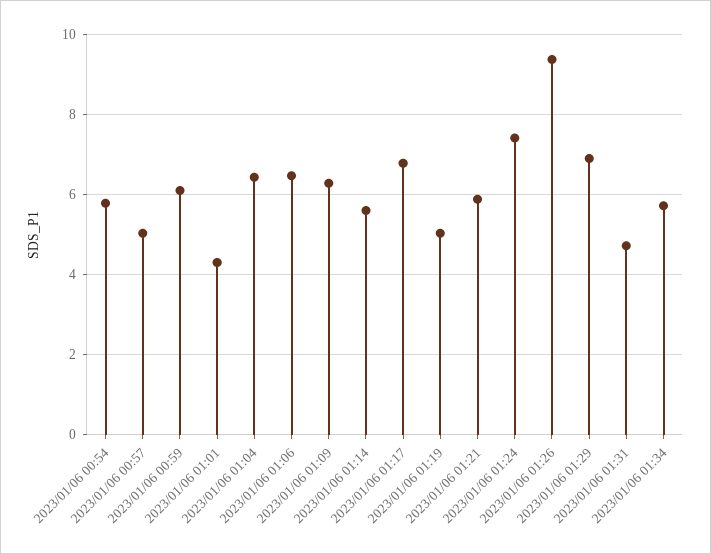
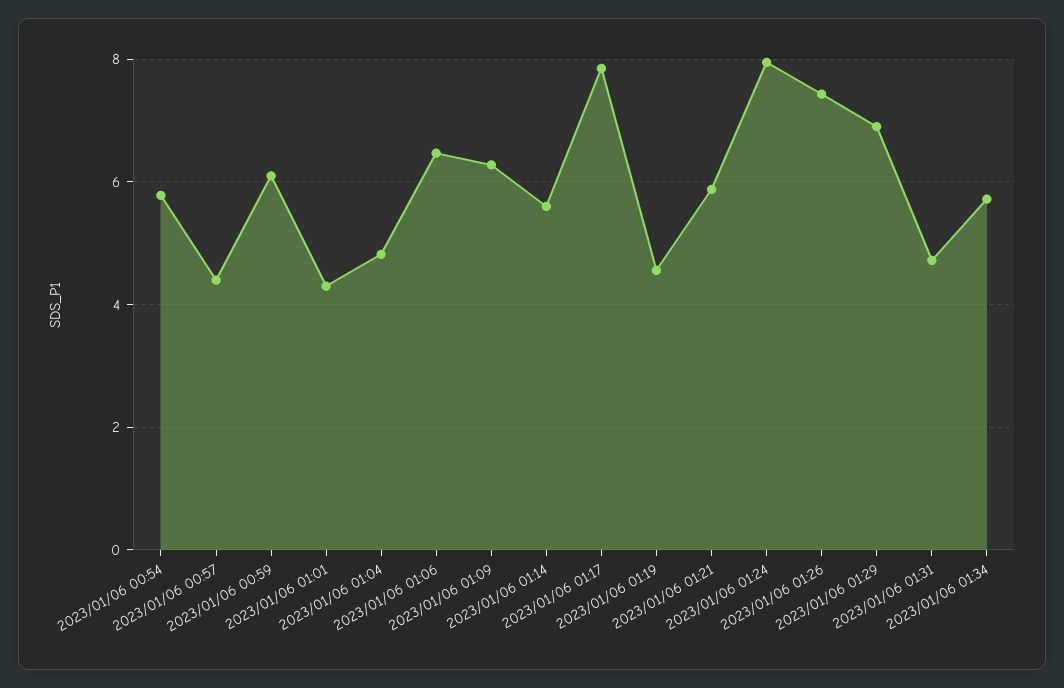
  {
    "2023/01/06 00:54": 5.8,
-   "2023/01/06 00:57": 5,
+   "2023/01/06 00:57": 4.4,
    "2023/01/06 00:59": 6.2,
    "2023/01/06 01:01": 4.4,
-   "2023/01/06 01:04": 6.4,
+   "2023/01/06 01:04": 4.8,
    "2023/01/06 01:06": 6.4,
    "2023/01/06 01:09": 6.2,
    "2023/01/06 01:14": 5.6,
-   "2023/01/06 01:17": 6.8,
+   "2023/01/06 01:17": 7.8,
-   "2023/01/06 01:19": 5,
+   "2023/01/06 01:19": 4.6,
    "2023/01/06 01:21": 5.8,
-   "2023/01/06 01:24": 7.4,
+   "2023/01/06 01:24": 8,
-   "2023/01/06 01:26": 9.4,
+   "2023/01/06 01:26": 7.4,
    "2023/01/06 01:29": 7,
    "2023/01/06 01:31": 4.8,
    "2023/01/06 01:34": 5.8
  }

